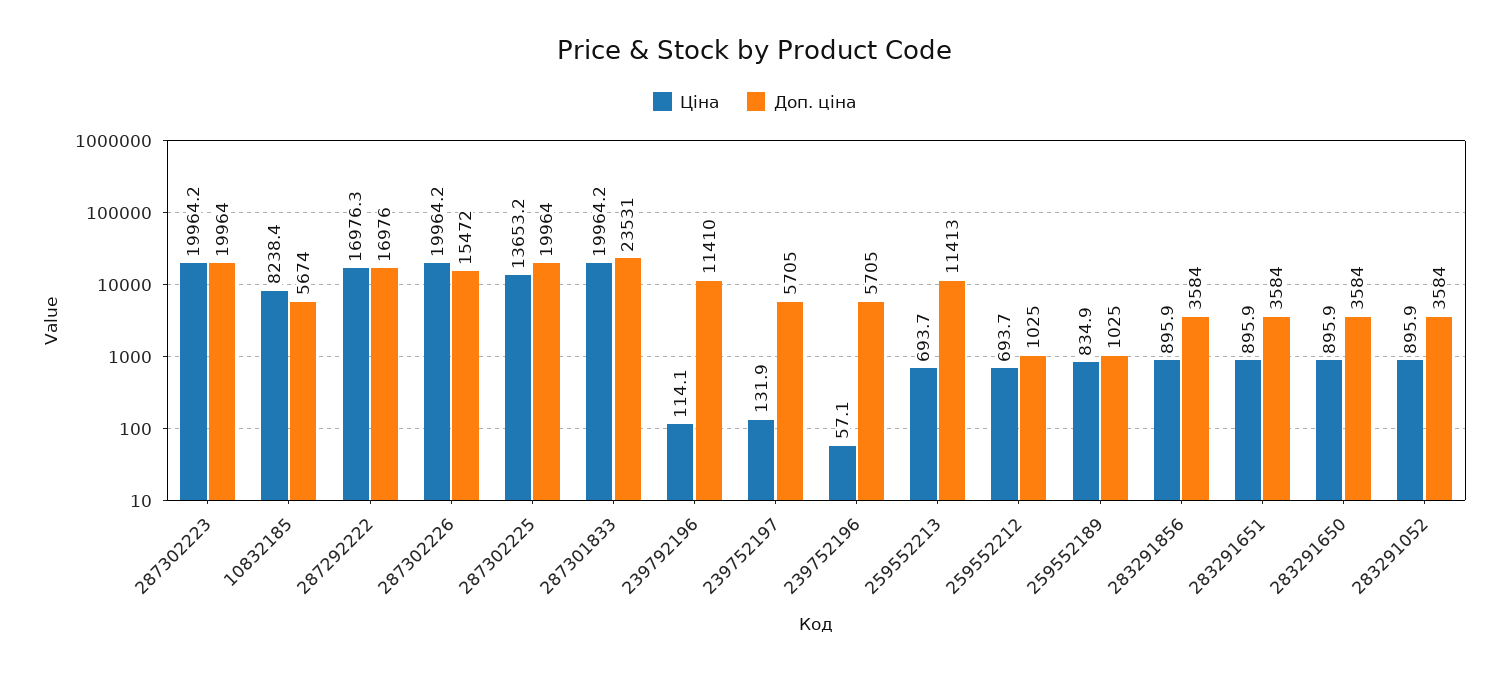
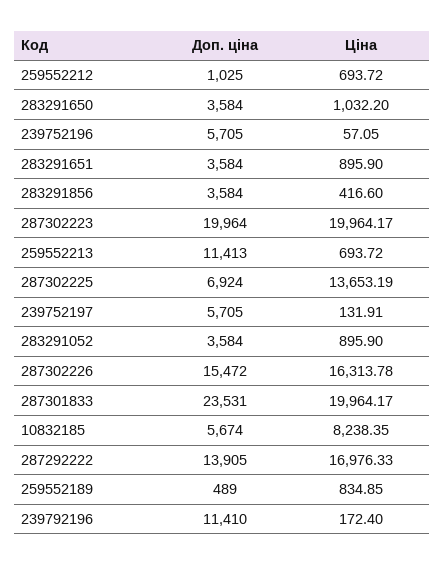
  {
    "Ціна": {
      "287302223": 19964.17,
      "10832185": 8238.35,
      "287292222": 16976.33,
-     "287302226": 19964.2,
+     "287302226": 16313.78,
      "287302225": 13653.19,
      "287301833": 19964.17,
-     "239792196": 114.1,
+     "239792196": 172.4,
      "239752197": 131.91,
      "239752196": 57.05,
      "259552213": 693.72,
      "259552212": 693.72,
      "259552189": 834.85,
-     "283291856": 895.9,
+     "283291856": 416.6,
      "283291651": 895.9,
-     "283291650": 895.9,
+     "283291650": 1032.2,
      "283291052": 895.9
    },
    "Доп. ціна": {
      "287302223": 19964,
      "10832185": 5674,
-     "287292222": 16976,
+     "287292222": 13905,
      "287302226": 15472,
-     "287302225": 19964,
+     "287302225": 6924,
      "287301833": 23531,
      "239792196": 11410,
      "239752197": 5705,
      "239752196": 5705,
      "259552213": 11413,
      "259552212": 1025,
-     "259552189": 1025,
+     "259552189": 489,
      "283291856": 3584,
      "283291651": 3584,
      "283291650": 3584,
      "283291052": 3584
    }
  }

